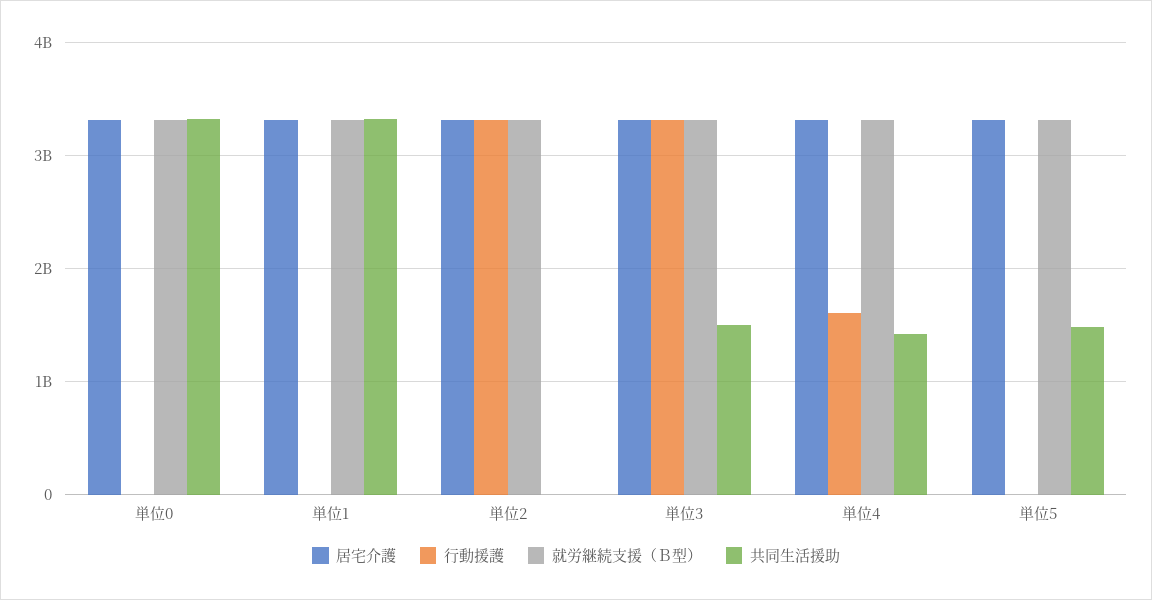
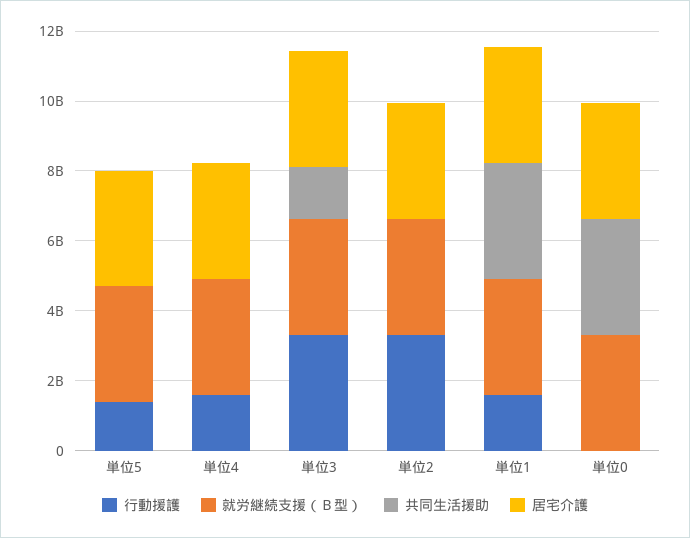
  {
    "居宅介護": {
      "単位0": 3300000000,
      "単位1": 3300000000,
      "単位2": 3300000000,
      "単位3": 3300000000,
      "単位4": 3300000000,
      "単位5": 3300000000
    },
    "行動援護": {
      "単位0": 0,
-     "単位1": 0,
+     "単位1": 1500000000,
      "単位2": 3300000000,
      "単位3": 3300000000,
      "単位4": 1600000000,
-     "単位5": 0
+     "単位5": 1500000000
    },
    "就労継続支援（Ｂ型）": {
      "単位0": 3300000000,
      "単位1": 3300000000,
      "単位2": 3300000000,
      "単位3": 3300000000,
      "単位4": 3300000000,
      "単位5": 3300000000
    },
    "共同生活援助": {
      "単位0": 3300000000,
      "単位1": 3300000000,
      "単位2": 0,
      "単位3": 1500000000,
-     "単位4": 1400000000,
+     "単位4": 0,
-     "単位5": 1500000000
+     "単位5": 0
    }
  }

